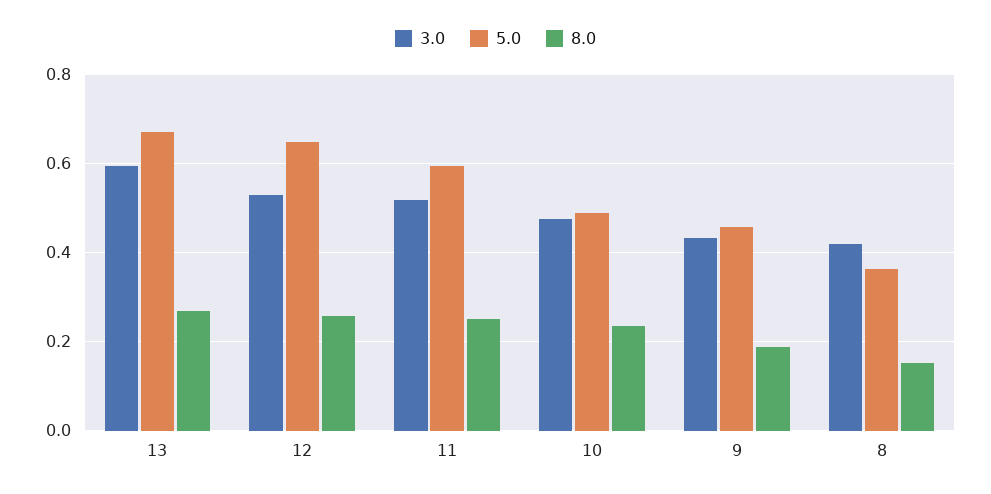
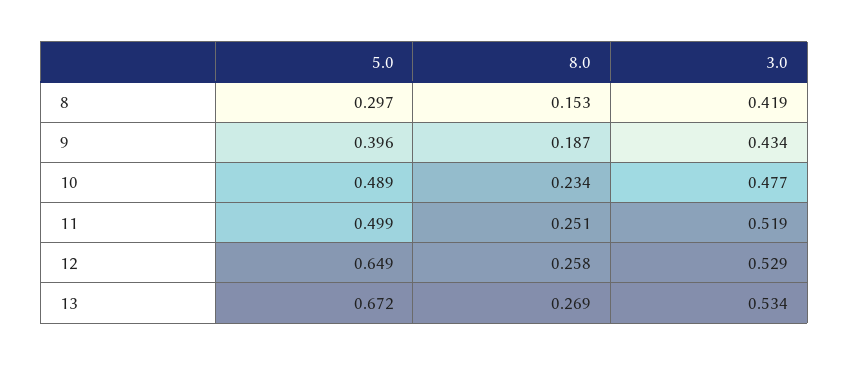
  {
    "3.0": {
-     "13": 0.6,
+     "13": 0.534,
      "12": 0.529,
      "11": 0.519,
      "10": 0.477,
      "9": 0.434,
      "8": 0.419
    },
    "5.0": {
      "13": 0.672,
      "12": 0.649,
-     "11": 0.6,
+     "11": 0.499,
      "10": 0.489,
-     "9": 0.46,
+     "9": 0.396,
-     "8": 0.36
+     "8": 0.297
    },
    "8.0": {
      "13": 0.269,
      "12": 0.258,
      "11": 0.251,
      "10": 0.234,
      "9": 0.187,
      "8": 0.153
    }
  }

